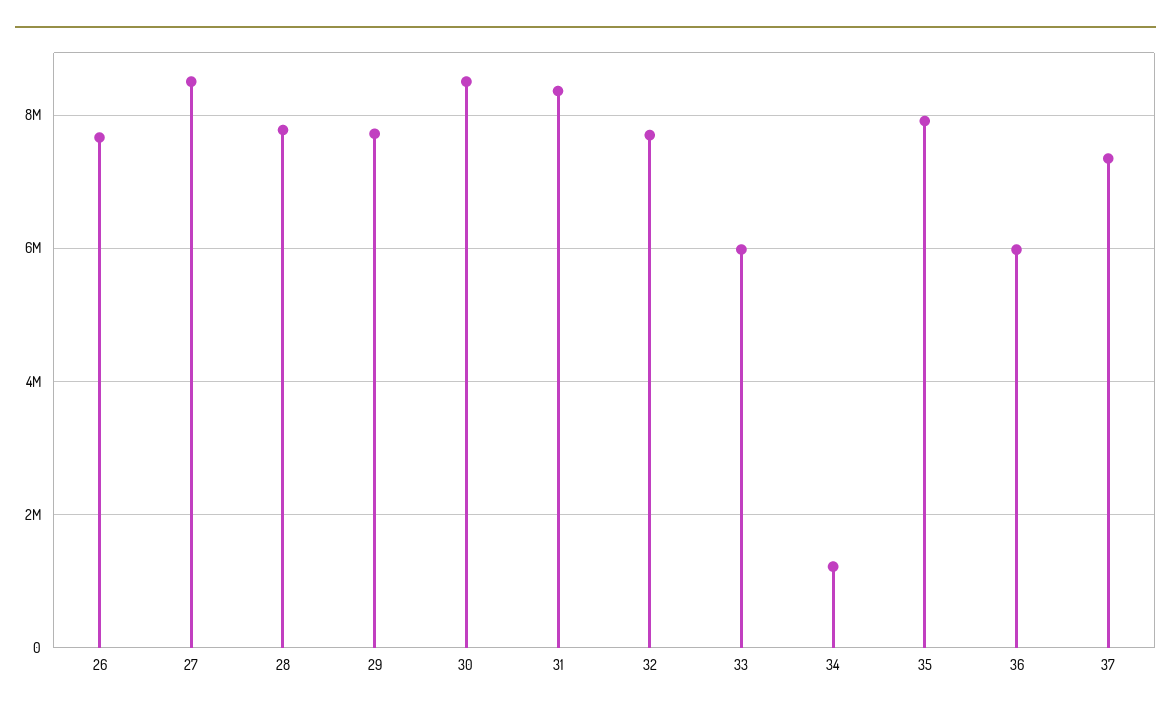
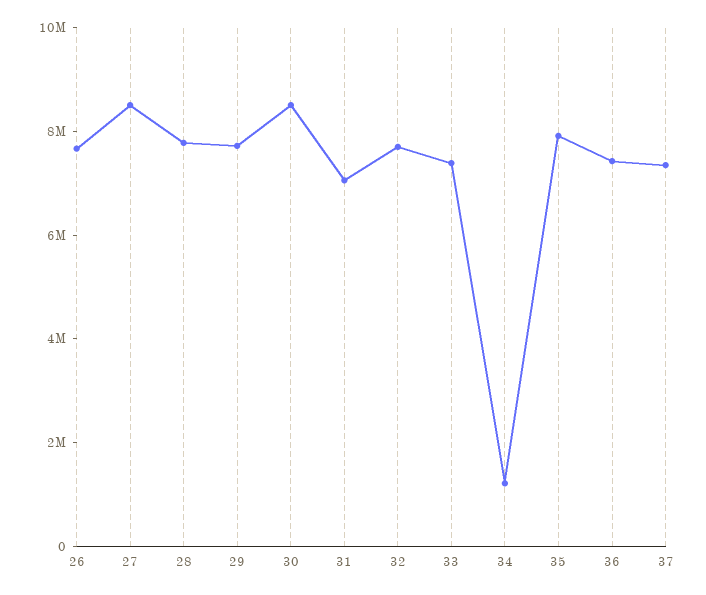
  {
    "26": 7600000,
    "27": 8600000,
    "28": 7800000,
    "29": 7800000,
    "30": 8600000,
-   "31": 8400000,
+   "31": 7000000,
    "32": 7800000,
-   "33": 6000000,
+   "33": 7500000,
    "34": 1200000,
    "35": 8000000,
-   "36": 6000000,
+   "36": 7500000,
    "37": 7400000
  }

